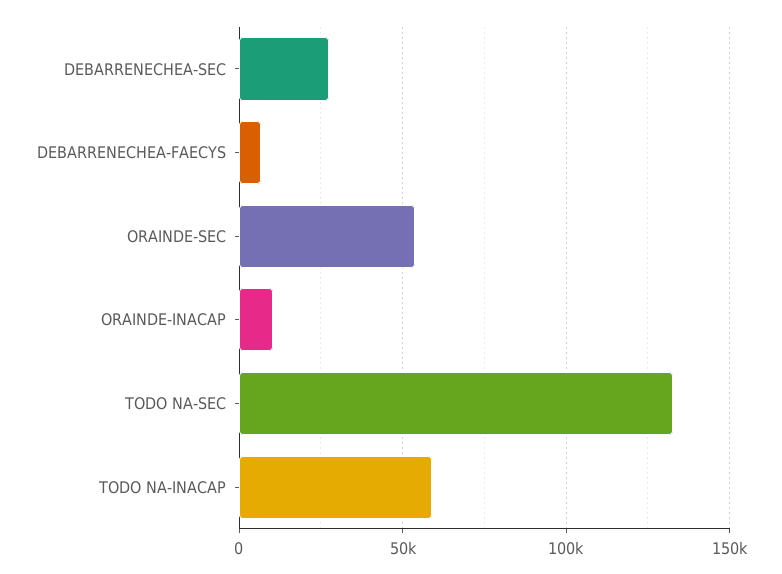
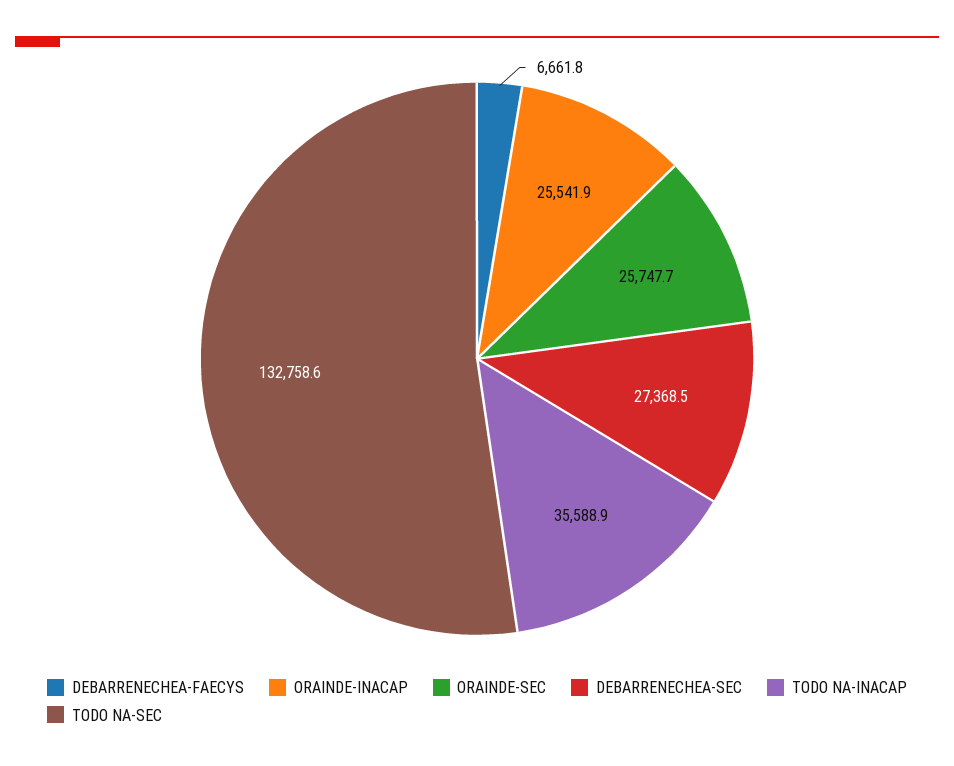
  {
    "DEBARRENECHEA-SEC": 27368.5,
    "DEBARRENECHEA-FAECYS": 6661.8,
-   "ORAINDE-SEC": 55000,
+   "ORAINDE-SEC": 25747.7,
-   "ORAINDE-INACAP": 10000,
+   "ORAINDE-INACAP": 25541.9,
    "TODO NA-SEC": 132758.6,
-   "TODO NA-INACAP": 60000
+   "TODO NA-INACAP": 35588.9
  }

